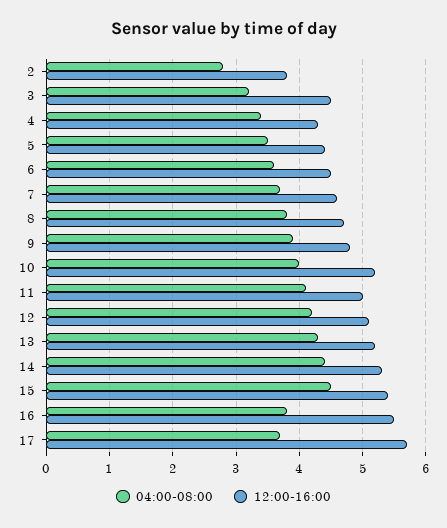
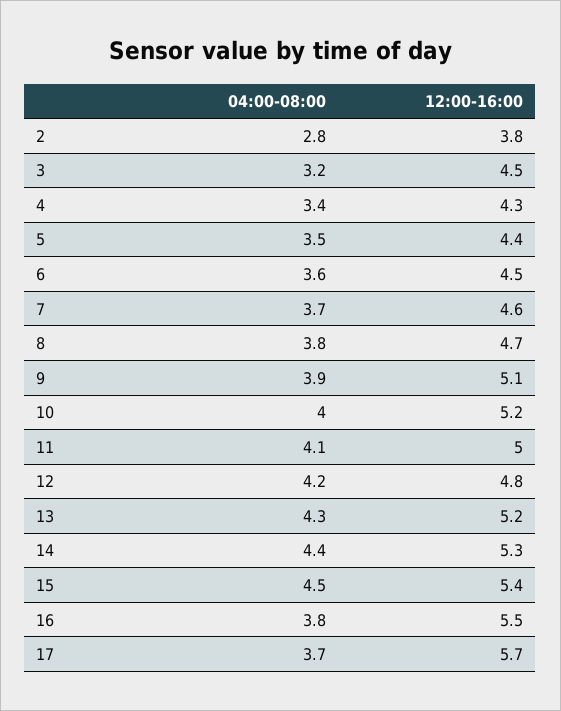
  {
    "04:00-08:00": {
      "2": 2.8,
      "3": 3.2,
      "4": 3.4,
      "5": 3.5,
      "6": 3.6,
      "7": 3.7,
      "8": 3.8,
      "9": 3.9,
      "10": 4,
      "11": 4.1,
      "12": 4.2,
      "13": 4.3,
      "14": 4.4,
      "15": 4.5,
      "16": 3.8,
      "17": 3.7
    },
    "12:00-16:00": {
      "2": 3.8,
      "3": 4.5,
      "4": 4.3,
      "5": 4.4,
      "6": 4.5,
      "7": 4.6,
      "8": 4.7,
-     "9": 4.8,
+     "9": 5.1,
      "10": 5.2,
      "11": 5,
-     "12": 5.1,
+     "12": 4.8,
      "13": 5.2,
      "14": 5.3,
      "15": 5.4,
      "16": 5.5,
      "17": 5.7
    }
  }

